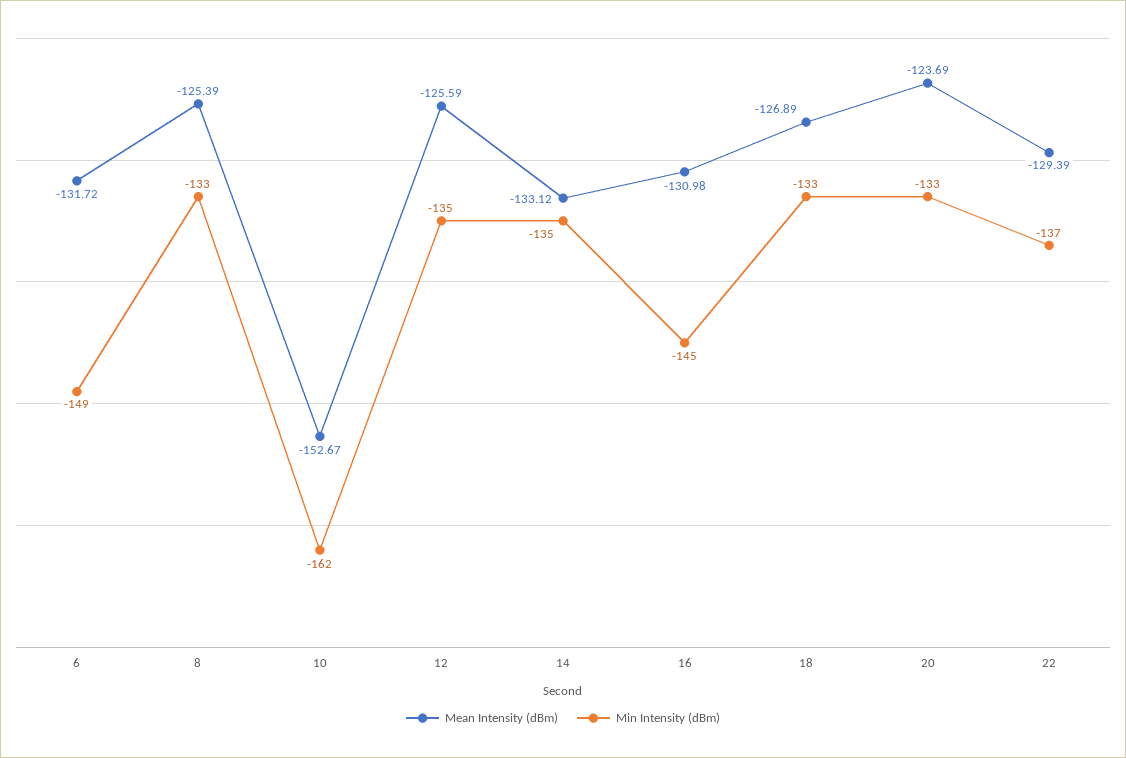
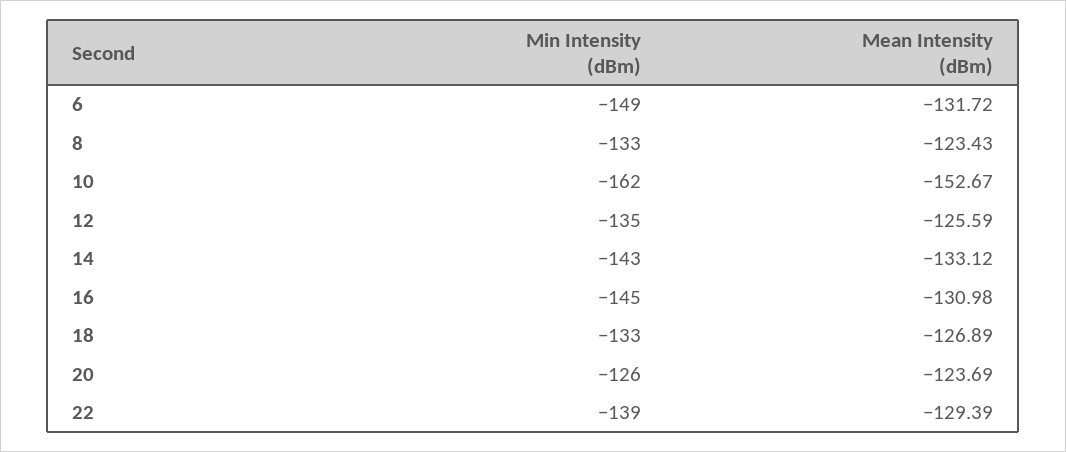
  {
    "Mean Intensity (dBm)": {
      "6": -131.72,
-     "8": -125.39,
+     "8": -123.43,
      "10": -152.67,
      "12": -125.59,
      "14": -133.12,
      "16": -130.98,
      "18": -126.89,
      "20": -123.69,
      "22": -129.39
    },
    "Min Intensity (dBm)": {
      "6": -149,
      "8": -133,
      "10": -162,
      "12": -135,
-     "14": -135,
+     "14": -143,
      "16": -145,
      "18": -133,
-     "20": -133,
+     "20": -126,
-     "22": -137
+     "22": -139
    }
  }

